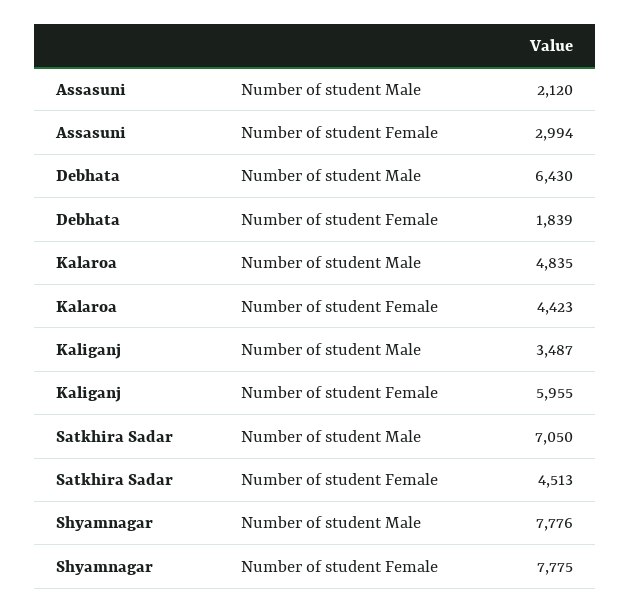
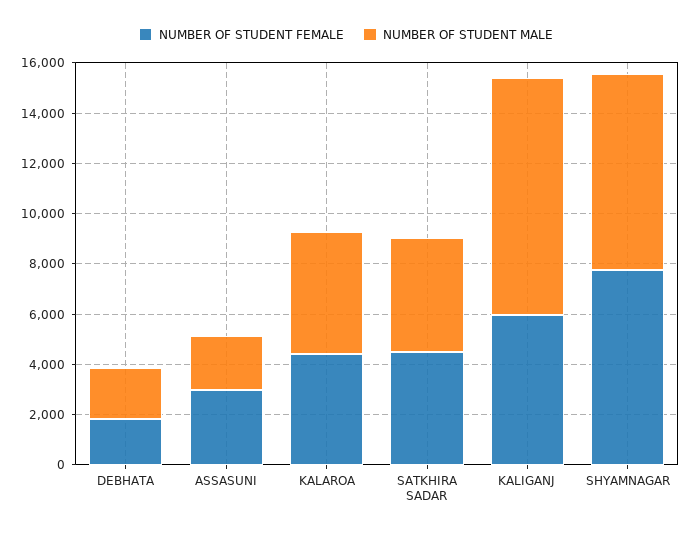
  {
    "Number of student Male": {
      "Assasuni": 2120,
-     "Debhata": 6430,
+     "Debhata": 2000,
      "Kalaroa": 4835,
-     "Kaliganj": 3487,
+     "Kaliganj": 9500,
-     "Satkhira Sadar": 7050,
+     "Satkhira Sadar": 4500,
      "Shyamnagar": 7776
    },
    "Number of student Female": {
      "Assasuni": 2994,
      "Debhata": 1839,
      "Kalaroa": 4423,
      "Kaliganj": 5955,
      "Satkhira Sadar": 4513,
      "Shyamnagar": 7775
    }
  }

